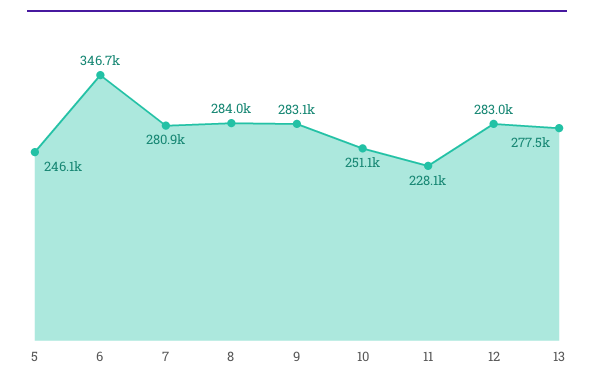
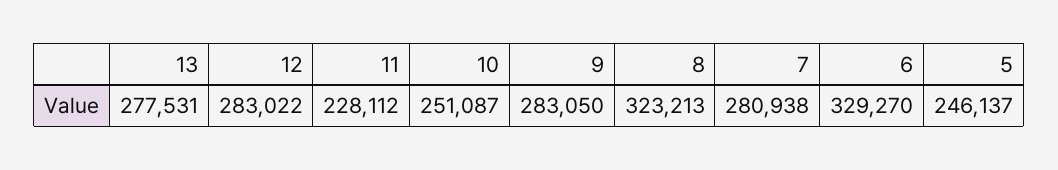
  {
    "5": 246137,
-   "6": 346700,
+   "6": 329270,
    "7": 280938,
-   "8": 284000,
+   "8": 323213,
    "9": 283050,
    "10": 251087,
    "11": 228112,
    "12": 283022,
    "13": 277531
  }

